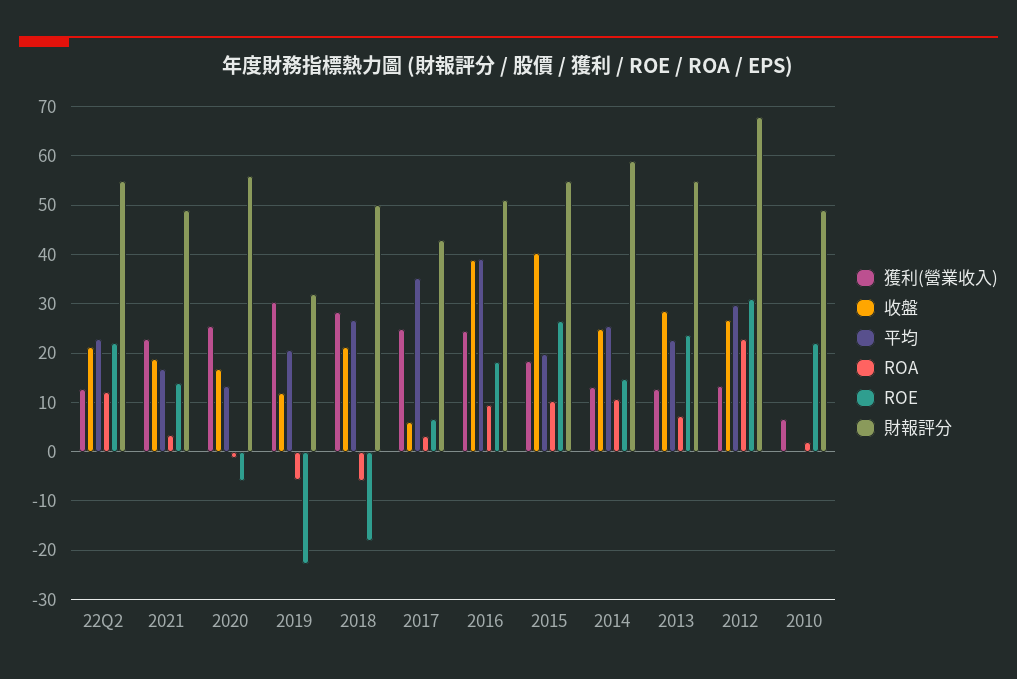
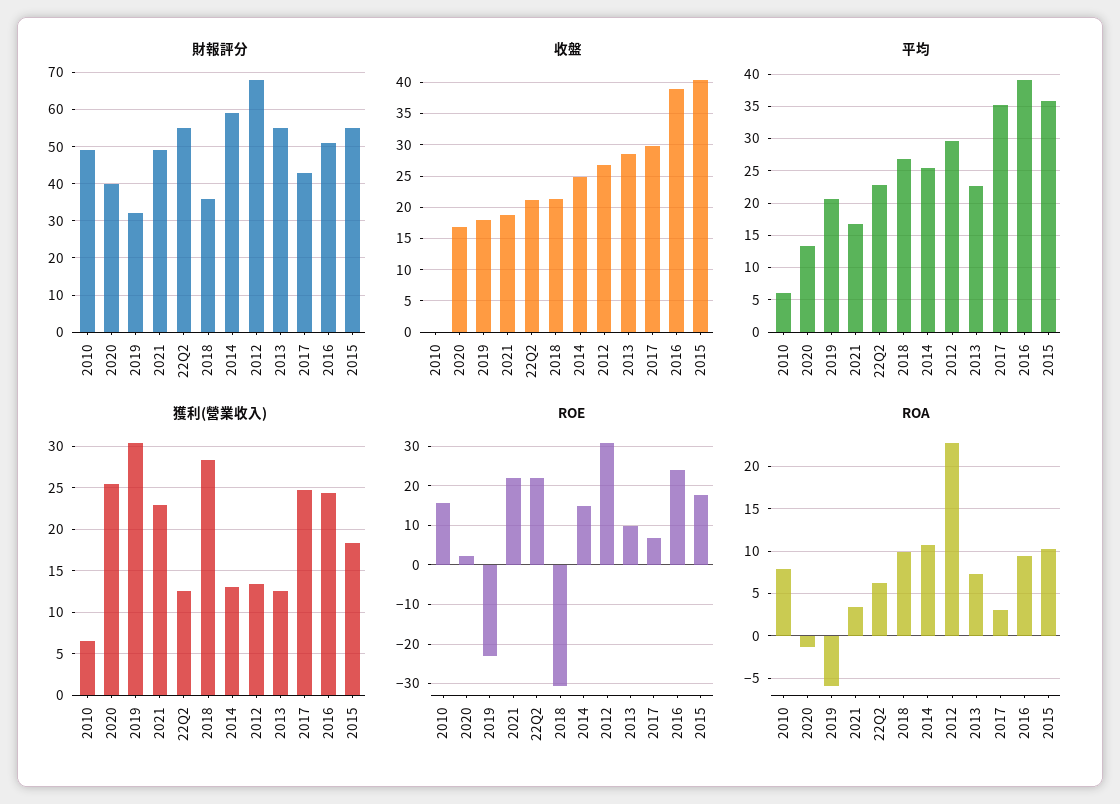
  {
    "獲利(營業收入)": {
      "22Q2": 13,
      "2021": 23,
      "2020": 26,
      "2019": 30,
      "2018": 28,
      "2017": 25,
      "2016": 24,
      "2015": 18,
      "2014": 13,
      "2013": 13,
      "2012": 13,
      "2010": 7
    },
    "收盤": {
      "22Q2": 21,
      "2021": 19,
      "2020": 17,
-     "2019": 12,
+     "2019": 18,
      "2018": 21,
-     "2017": 6,
+     "2017": 30,
      "2016": 39,
      "2015": 40,
      "2014": 25,
      "2013": 29,
      "2012": 27,
      "2010": 0
    },
    "平均": {
      "22Q2": 23,
      "2021": 17,
      "2020": 13,
      "2019": 21,
      "2018": 27,
      "2017": 35,
      "2016": 39,
-     "2015": 20,
+     "2015": 36,
      "2014": 25,
      "2013": 23,
      "2012": 30,
-     "2010": 0
+     "2010": 6
    },
    "ROA": {
-     "22Q2": 12,
+     "22Q2": 6,
      "2021": 3,
      "2020": -1,
      "2019": -6,
-     "2018": -6,
+     "2018": 10,
      "2017": 3,
      "2016": 9,
      "2015": 10,
      "2014": 11,
      "2013": 7,
      "2012": 23,
-     "2010": 2
+     "2010": 8
    },
    "ROE": {
      "22Q2": 22,
-     "2021": 14,
+     "2021": 22,
-     "2020": -6,
+     "2020": 2,
      "2019": -22,
-     "2018": -18,
+     "2018": -30,
      "2017": 6,
-     "2016": 18,
+     "2016": 24,
-     "2015": 26,
+     "2015": 18,
      "2014": 14,
-     "2013": 24,
+     "2013": 10,
      "2012": 30,
-     "2010": 22
+     "2010": 16
    },
    "財報評分": {
      "22Q2": 56,
      "2021": 50,
-     "2020": 56,
+     "2020": 40,
      "2019": 32,
-     "2018": 50,
+     "2018": 35,
      "2017": 44,
      "2016": 52,
      "2015": 56,
      "2014": 60,
      "2013": 56,
      "2012": 68,
      "2010": 50
    }
  }

